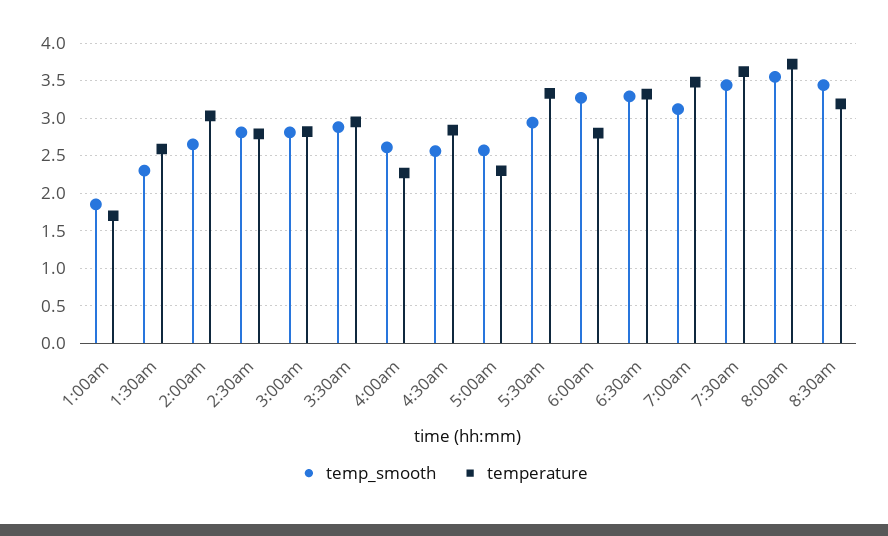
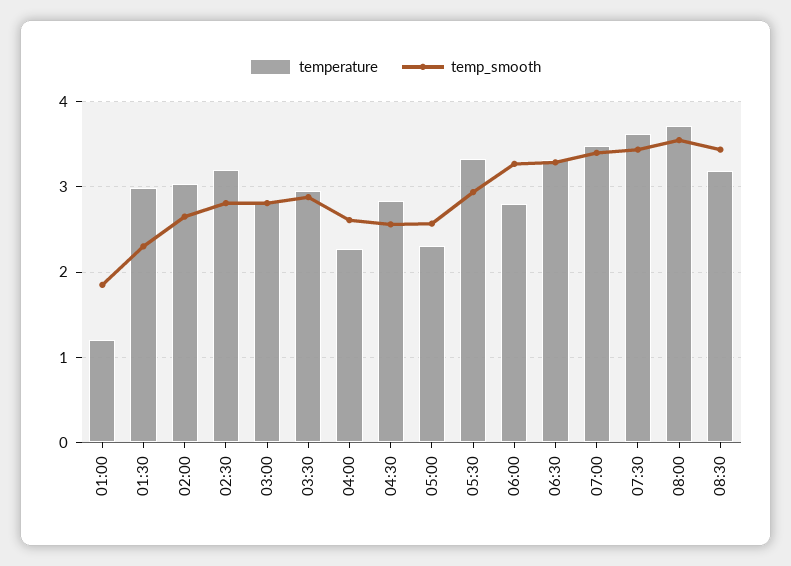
  {
    "temp_smooth": {
      "1:00am": 1.9,
      "1:30am": 2.3,
      "2:00am": 2.7,
      "2:30am": 2.8,
      "3:00am": 2.8,
      "3:30am": 2.9,
      "4:00am": 2.6,
      "4:30am": 2.6,
      "5:00am": 2.6,
      "5:30am": 2.9,
      "6:00am": 3.3,
      "6:30am": 3.3,
-     "7:00am": 3.1,
+     "7:00am": 3.4,
      "7:30am": 3.4,
      "8:00am": 3.6,
      "8:30am": 3.4
    },
    "temperature": {
-     "1:00am": 1.7,
+     "1:00am": 1.2,
-     "1:30am": 2.6,
+     "1:30am": 3,
      "2:00am": 3,
-     "2:30am": 2.8,
+     "2:30am": 3.2,
      "3:00am": 2.8,
      "3:30am": 3,
      "4:00am": 2.3,
      "4:30am": 2.8,
      "5:00am": 2.3,
      "5:30am": 3.3,
      "6:00am": 2.8,
      "6:30am": 3.3,
      "7:00am": 3.5,
      "7:30am": 3.6,
      "8:00am": 3.7,
      "8:30am": 3.2
    }
  }

